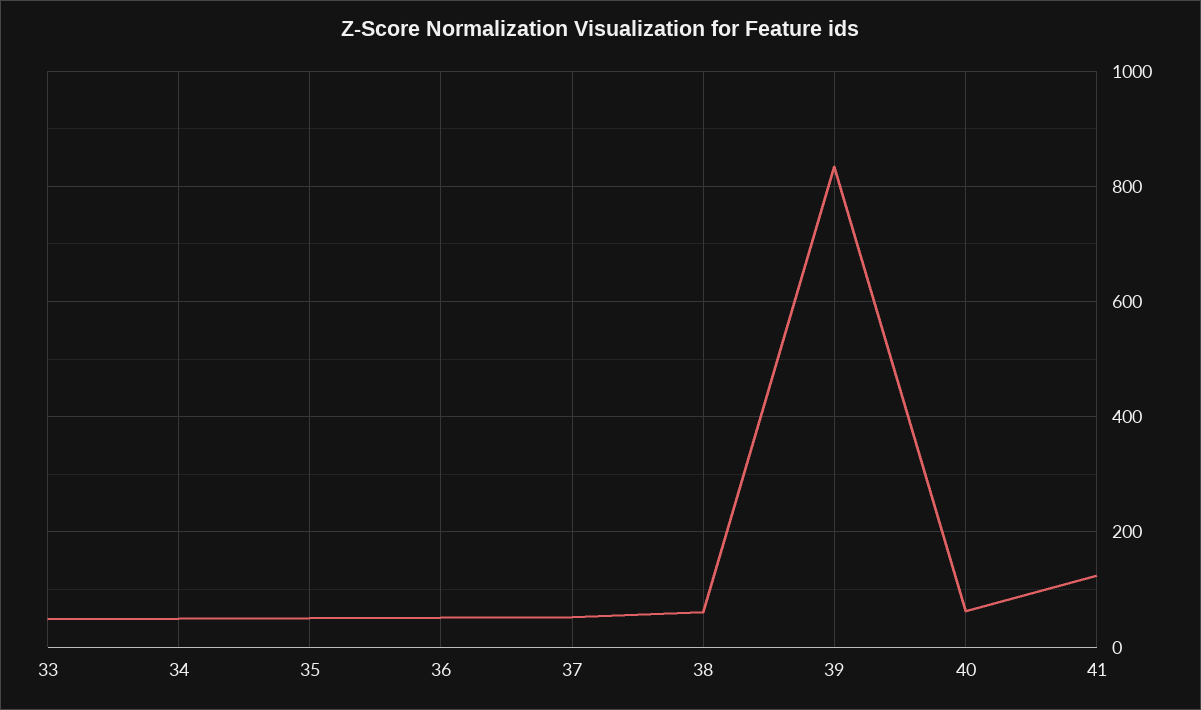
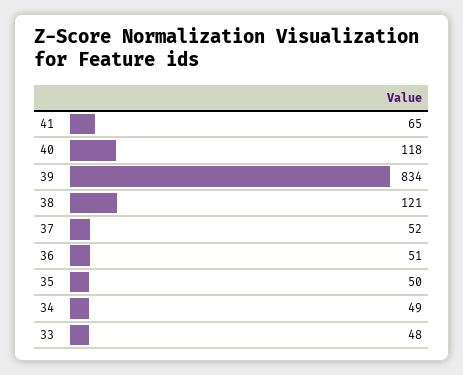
  {
    "33": 48,
    "34": 49,
    "35": 50,
    "36": 51,
    "37": 52,
-   "38": 60,
+   "38": 121,
    "39": 834,
-   "40": 60,
+   "40": 118,
-   "41": 120
+   "41": 65
  }

